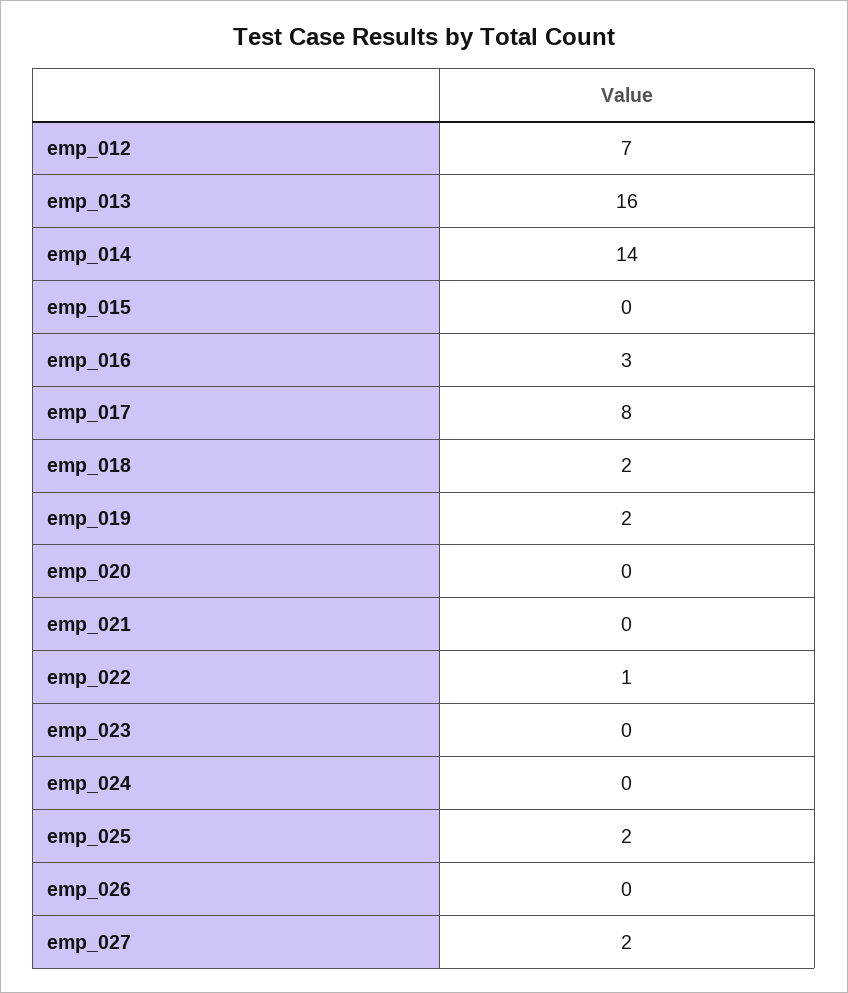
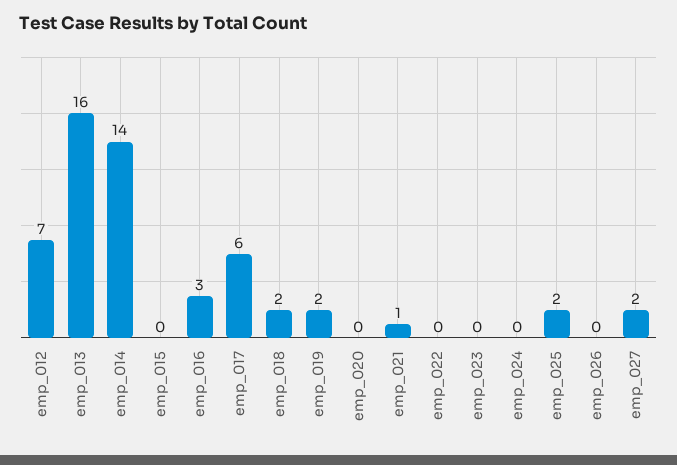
  {
    "emp_012": 7,
    "emp_013": 16,
    "emp_014": 14,
    "emp_015": 0,
    "emp_016": 3,
-   "emp_017": 8,
+   "emp_017": 6,
    "emp_018": 2,
    "emp_019": 2,
    "emp_020": 0,
-   "emp_021": 0,
+   "emp_021": 1,
-   "emp_022": 1,
+   "emp_022": 0,
    "emp_023": 0,
    "emp_024": 0,
    "emp_025": 2,
    "emp_026": 0,
    "emp_027": 2
  }

